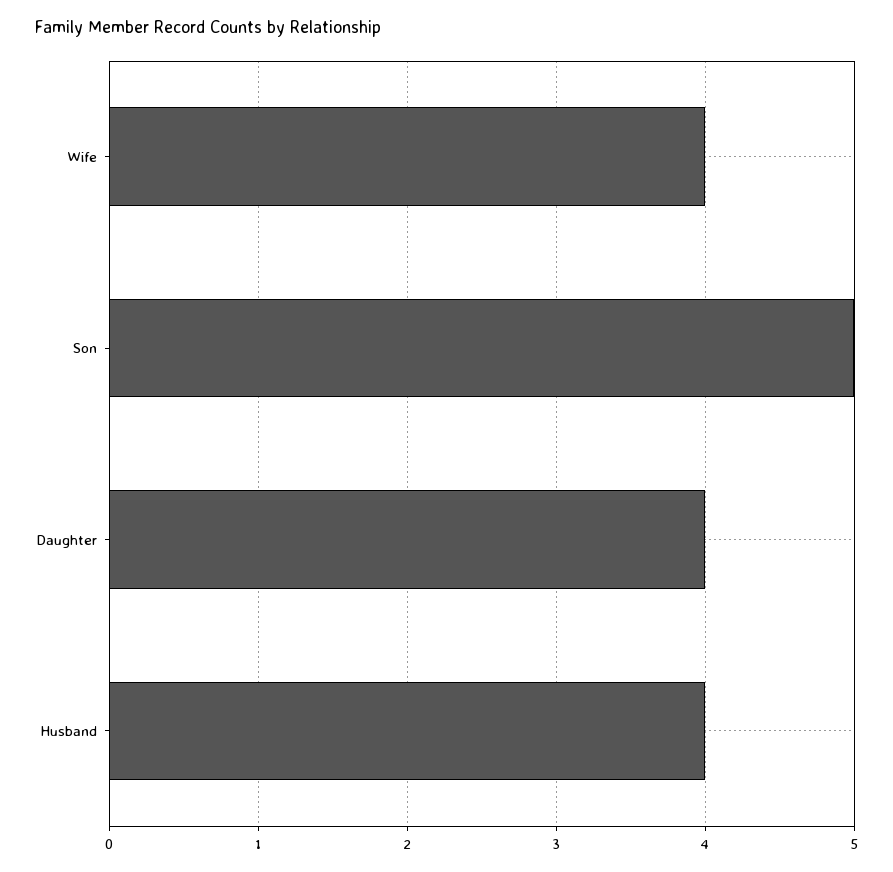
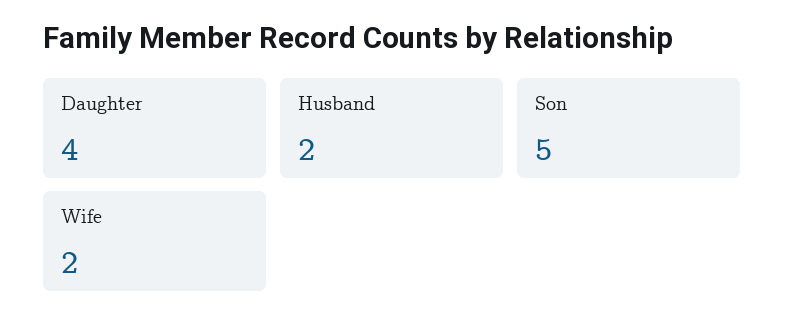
  {
-   "Wife": 4,
+   "Wife": 2,
    "Son": 5,
    "Daughter": 4,
-   "Husband": 4
+   "Husband": 2
  }

